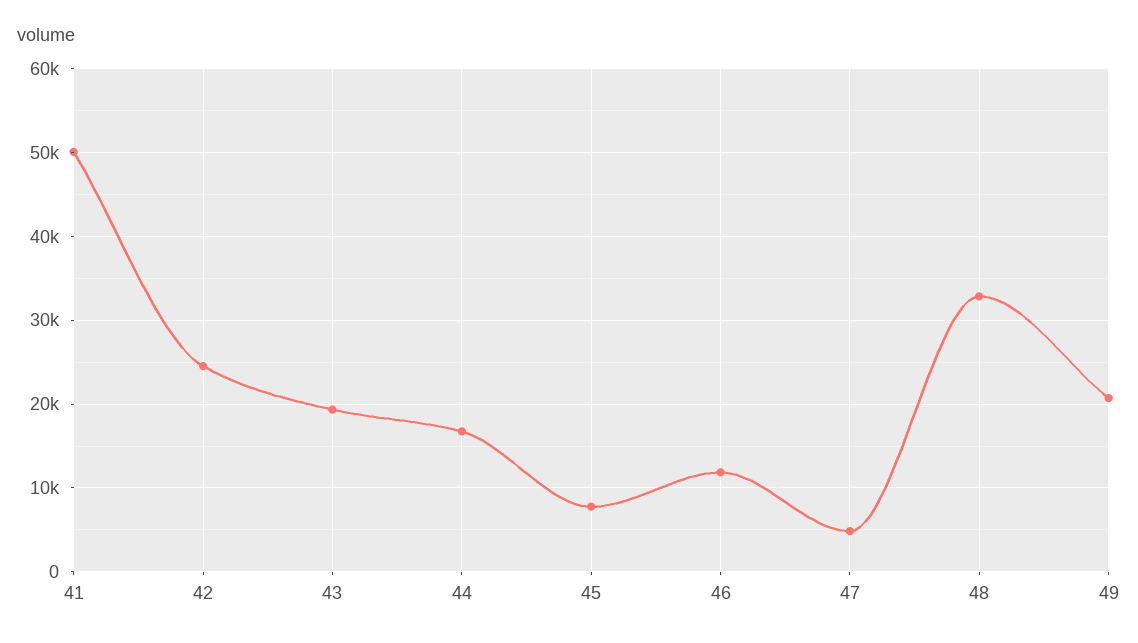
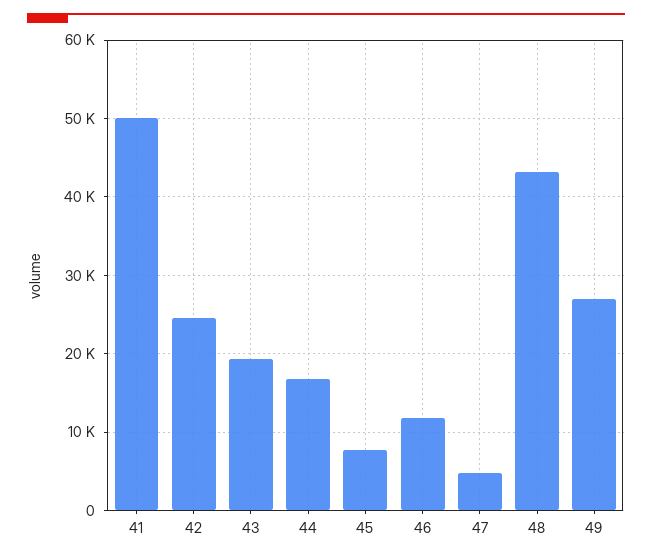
  {
    "41": 50000,
    "42": 25000,
    "43": 19000,
    "44": 17000,
    "45": 8000,
    "46": 12000,
    "47": 5000,
-   "48": 33000,
+   "48": 43000,
-   "49": 21000
+   "49": 27000
  }

